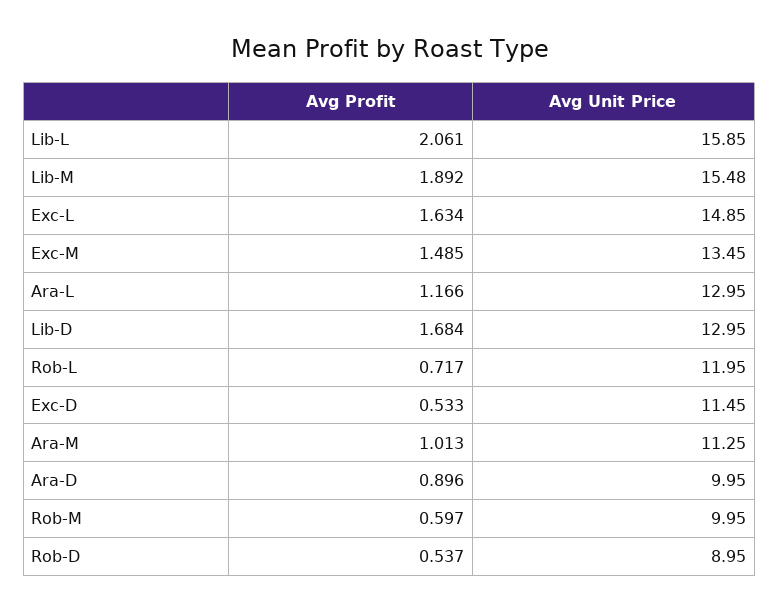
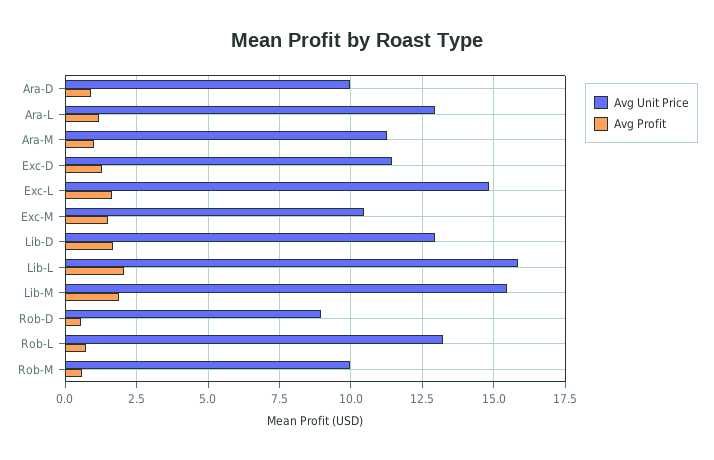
  {
    "Avg Profit": {
      "Lib-L": 2.061,
      "Lib-M": 1.892,
      "Exc-L": 1.634,
      "Exc-M": 1.485,
      "Ara-L": 1.166,
      "Lib-D": 1.684,
      "Rob-L": 0.717,
-     "Exc-D": 0.533,
+     "Exc-D": 1.25,
      "Ara-M": 1.013,
      "Ara-D": 0.896,
      "Rob-M": 0.597,
      "Rob-D": 0.537
    },
    "Avg Unit Price": {
      "Lib-L": 15.85,
      "Lib-M": 15.48,
      "Exc-L": 14.85,
-     "Exc-M": 13.45,
+     "Exc-M": 10.5,
      "Ara-L": 12.95,
      "Lib-D": 12.95,
-     "Rob-L": 11.95,
+     "Rob-L": 13.25,
      "Exc-D": 11.45,
      "Ara-M": 11.25,
      "Ara-D": 9.95,
      "Rob-M": 9.95,
      "Rob-D": 8.95
    }
  }

